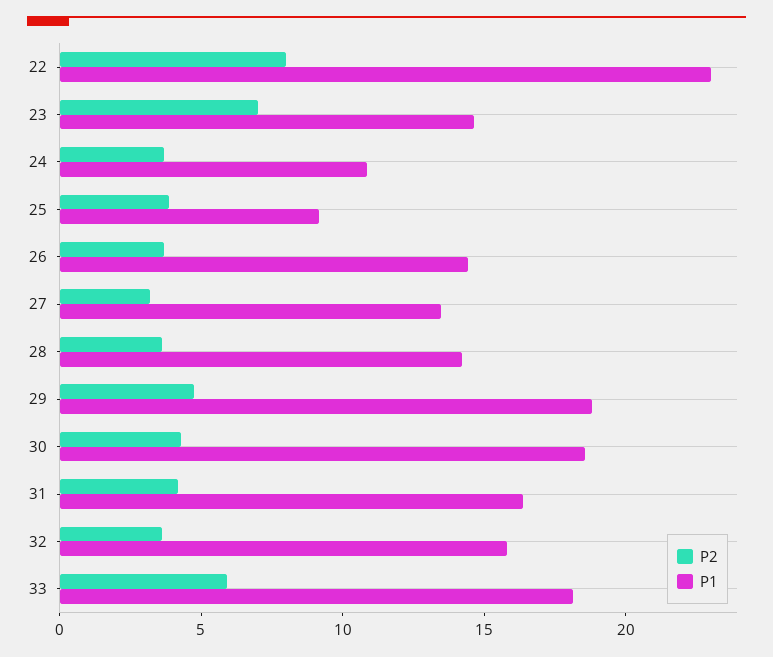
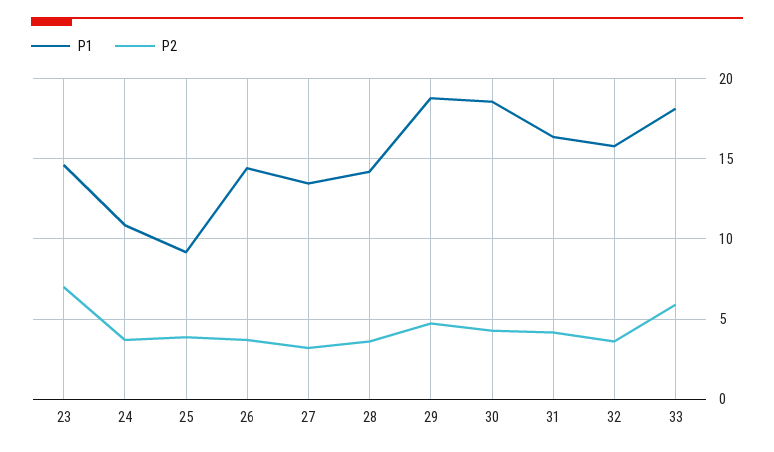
  {
    "P2": {
-     "22": 8,
      "23": 7,
      "24": 3.5,
      "25": 4,
      "26": 3.5,
      "27": 3,
      "28": 3.5,
      "29": 4.5,
      "30": 4.5,
      "31": 4,
      "32": 3.5,
      "33": 6
    },
    "P1": {
-     "22": 23,
      "23": 14.5,
      "24": 11,
      "25": 9,
      "26": 14.5,
      "27": 13.5,
      "28": 14,
      "29": 19,
      "30": 18.5,
      "31": 16.5,
      "32": 16,
      "33": 18
    }
  }

